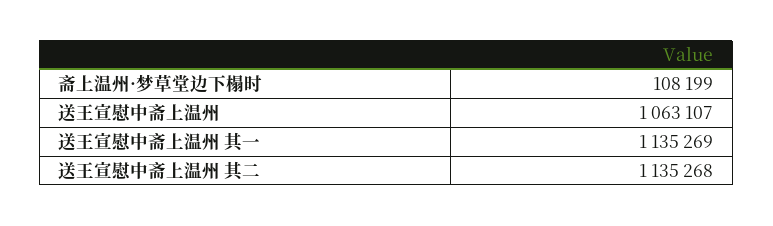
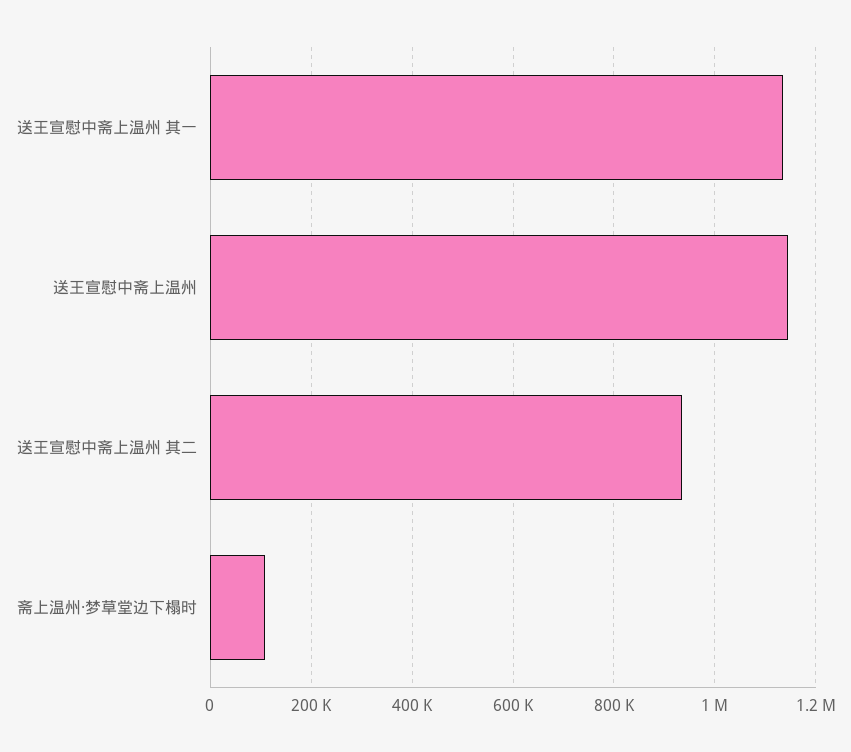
  {
    "斋上温州·梦草堂边下榻时": 108199,
-   "送王宣慰中斋上温州": 1063107,
+   "送王宣慰中斋上温州": 1140000,
    "送王宣慰中斋上温州 其一": 1135269,
-   "送王宣慰中斋上温州 其二": 1135268
+   "送王宣慰中斋上温州 其二": 940000
  }

